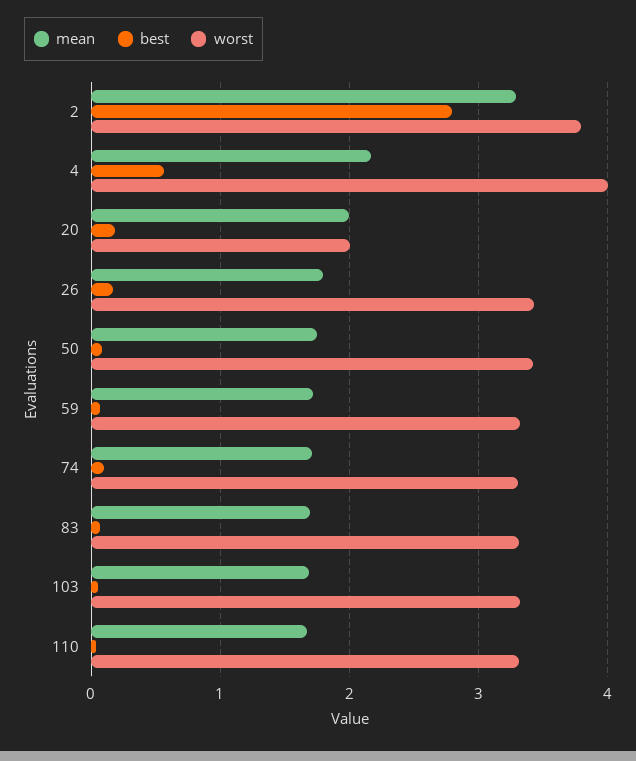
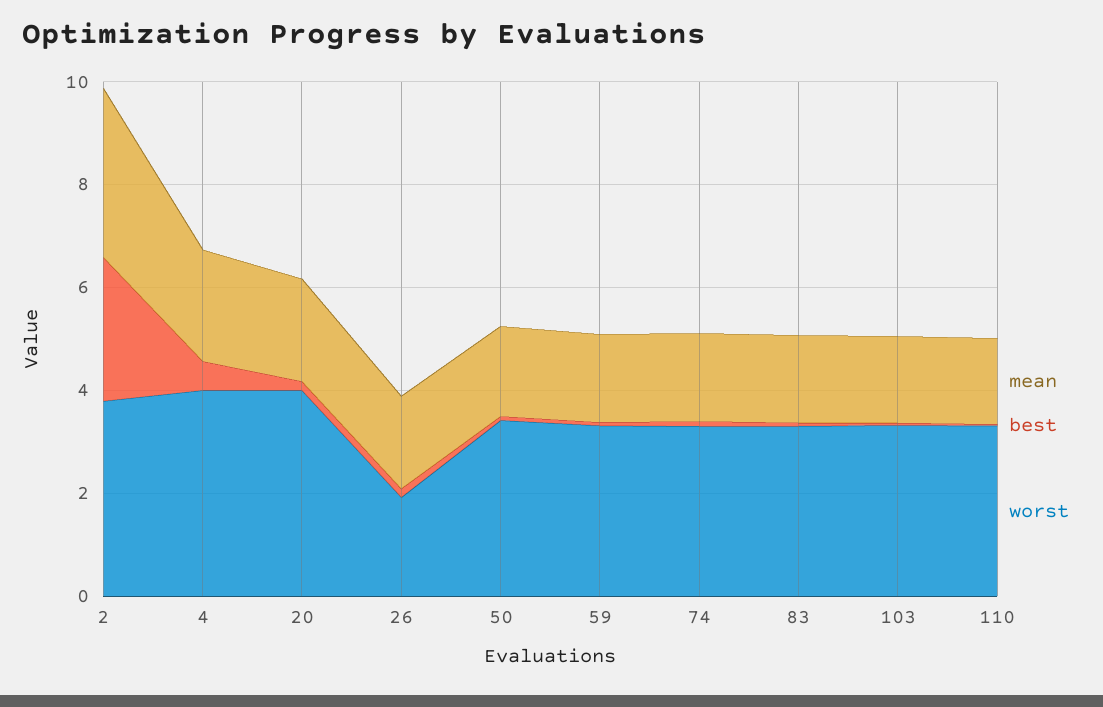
  {
    "mean": {
      "2": 3.3,
      "4": 2.2,
      "20": 2,
      "26": 1.8,
      "50": 1.7,
      "59": 1.7,
      "74": 1.7,
      "83": 1.7,
      "103": 1.7,
      "110": 1.7
    },
    "best": {
      "2": 2.8,
      "4": 0.6,
      "20": 0.2,
      "26": 0.2,
      "50": 0.1,
      "59": 0.1,
      "74": 0.1,
      "83": 0.1,
      "103": 0.1,
      "110": 0
    },
    "worst": {
      "2": 3.8,
      "4": 4,
-     "20": 2,
+     "20": 4,
-     "26": 3.4,
+     "26": 2,
      "50": 3.4,
      "59": 3.3,
      "74": 3.3,
      "83": 3.3,
      "103": 3.3,
      "110": 3.3
    }
  }

